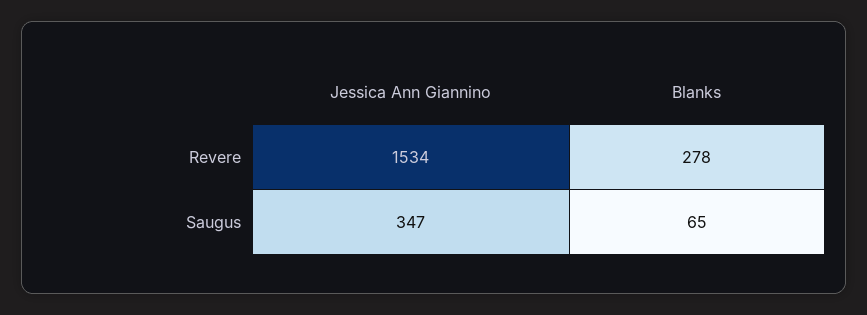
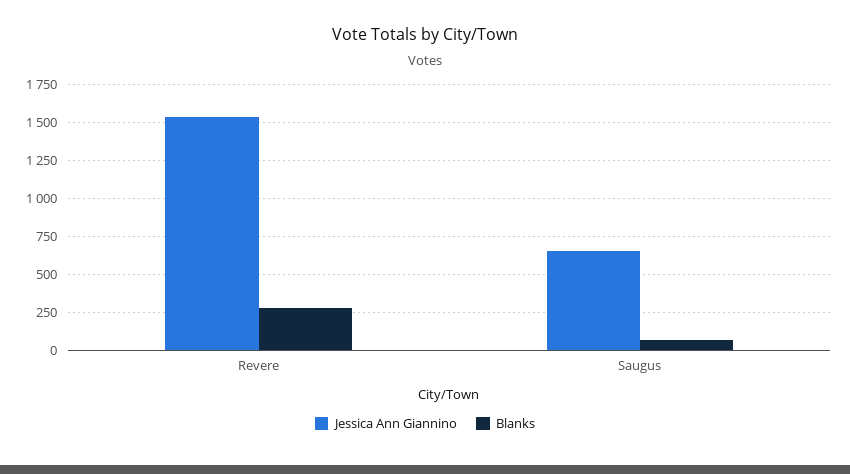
  {
    "Jessica Ann Giannino": {
      "Revere": 1534,
-     "Saugus": 347
+     "Saugus": 650
    },
    "Blanks": {
      "Revere": 278,
      "Saugus": 65
    }
  }

